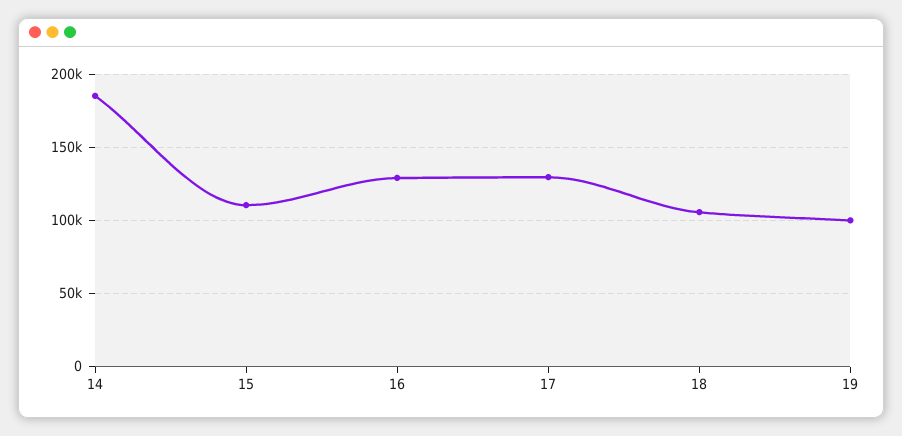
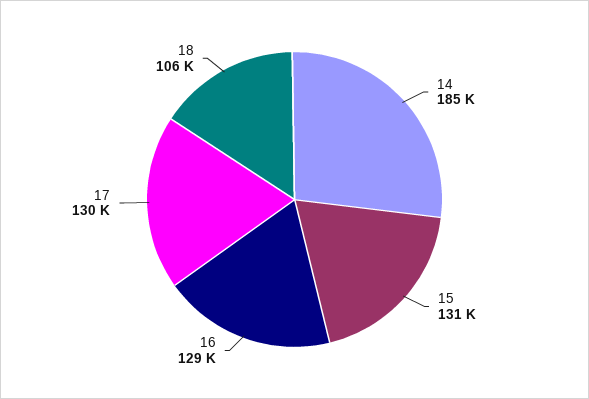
  {
    "14": 185000,
-   "15": 110000,
+   "15": 131000,
    "16": 129000,
    "17": 130000,
-   "18": 106000,
+   "18": 106000
-   "19": 100000
  }

